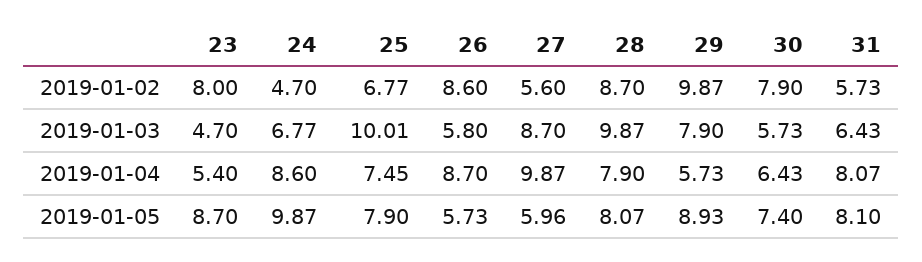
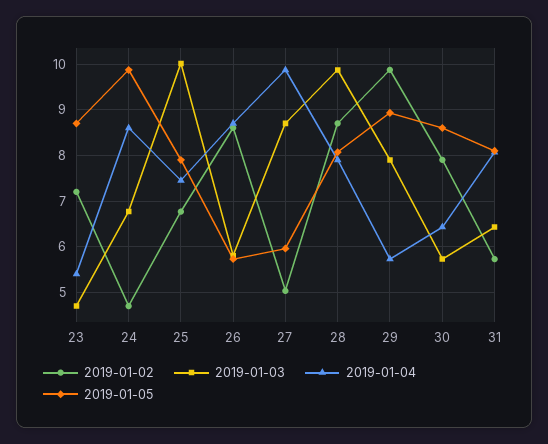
  {
    "2019-01-02": {
-     "23": 8,
+     "23": 7.2,
      "24": 4.7,
      "25": 6.77,
      "26": 8.6,
-     "27": 5.6,
+     "27": 5,
      "28": 8.7,
      "29": 9.87,
      "30": 7.9,
      "31": 5.73
    },
    "2019-01-03": {
      "23": 4.7,
      "24": 6.77,
      "25": 10.01,
      "26": 5.8,
      "27": 8.7,
      "28": 9.87,
      "29": 7.9,
      "30": 5.73,
      "31": 6.43
    },
    "2019-01-04": {
      "23": 5.4,
      "24": 8.6,
      "25": 7.45,
      "26": 8.7,
      "27": 9.87,
      "28": 7.9,
      "29": 5.73,
      "30": 6.43,
      "31": 8.07
    },
    "2019-01-05": {
      "23": 8.7,
      "24": 9.87,
      "25": 7.9,
      "26": 5.73,
      "27": 5.96,
      "28": 8.07,
      "29": 8.93,
-     "30": 7.4,
+     "30": 8.6,
      "31": 8.1
    }
  }

